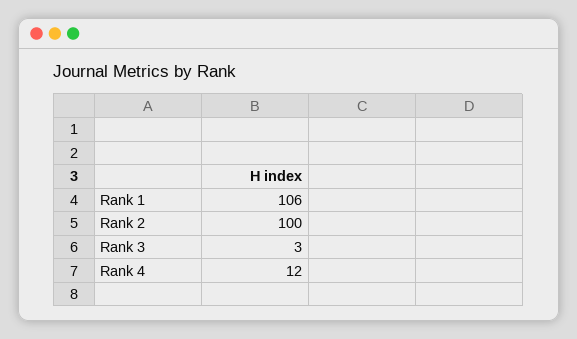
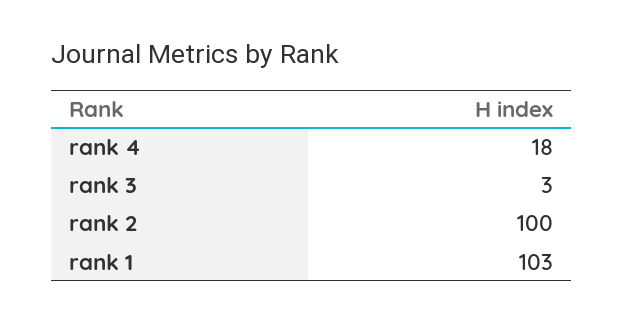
  {
-   "Rank 1": 106,
+   "Rank 1": 103,
    "Rank 2": 100,
    "Rank 3": 3,
-   "Rank 4": 12
+   "Rank 4": 18
  }

